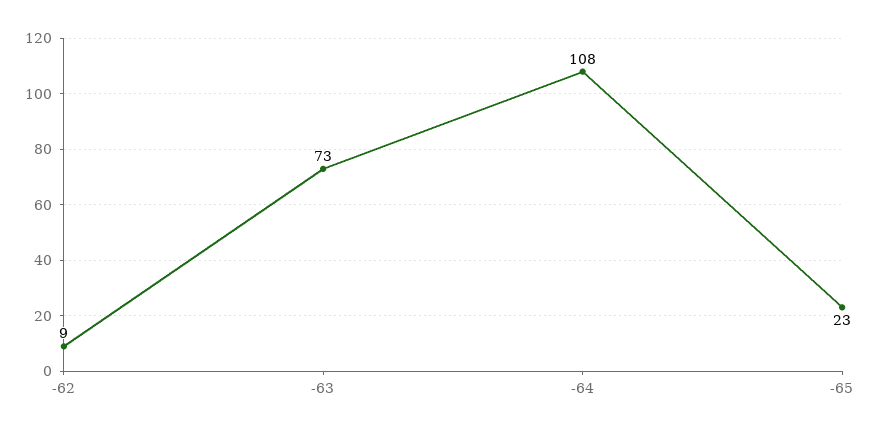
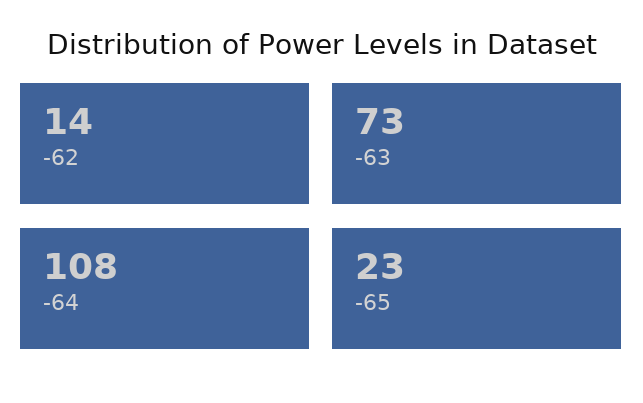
  {
-   "-62": 9,
+   "-62": 14,
    "-63": 73,
    "-64": 108,
    "-65": 23
  }

